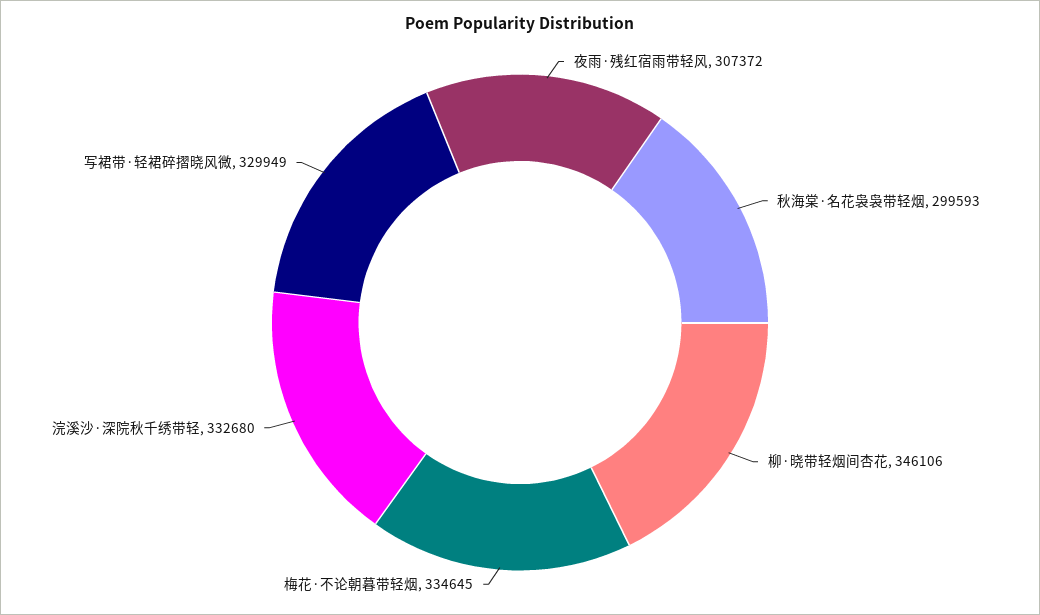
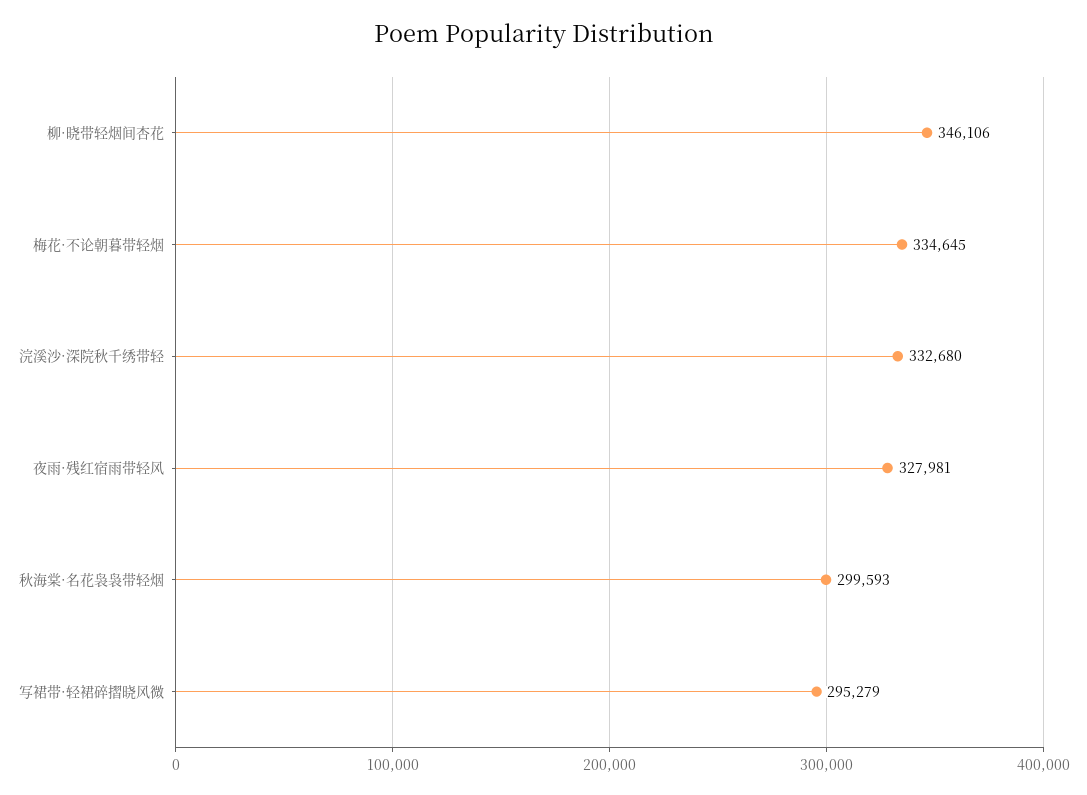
  {
-   "夜雨·残红宿雨带轻风": 307372,
+   "夜雨·残红宿雨带轻风": 327981,
    "秋海棠·名花袅袅带轻烟": 299593,
    "柳·晓带轻烟间杏花": 346106,
    "梅花·不论朝暮带轻烟": 334645,
    "浣溪沙·深院秋千绣带轻": 332680,
-   "写裙带·轻裙碎摺晓风微": 329949
+   "写裙带·轻裙碎摺晓风微": 295279
  }

